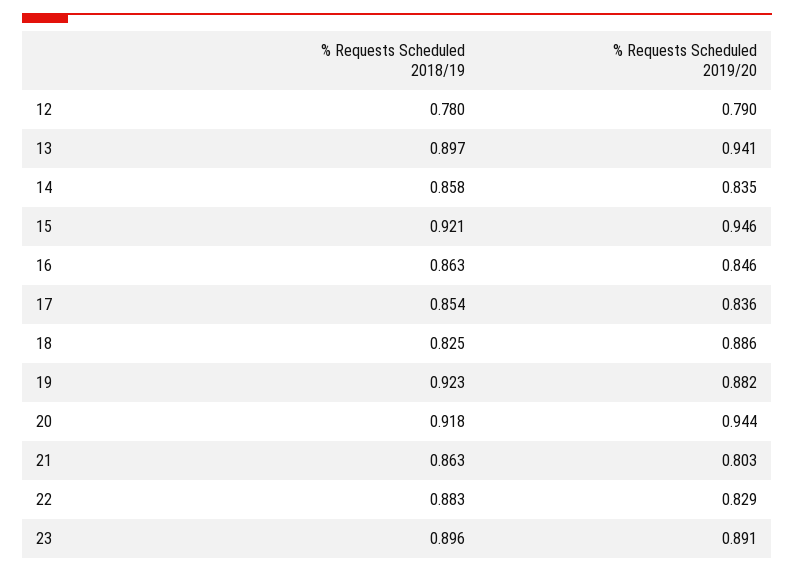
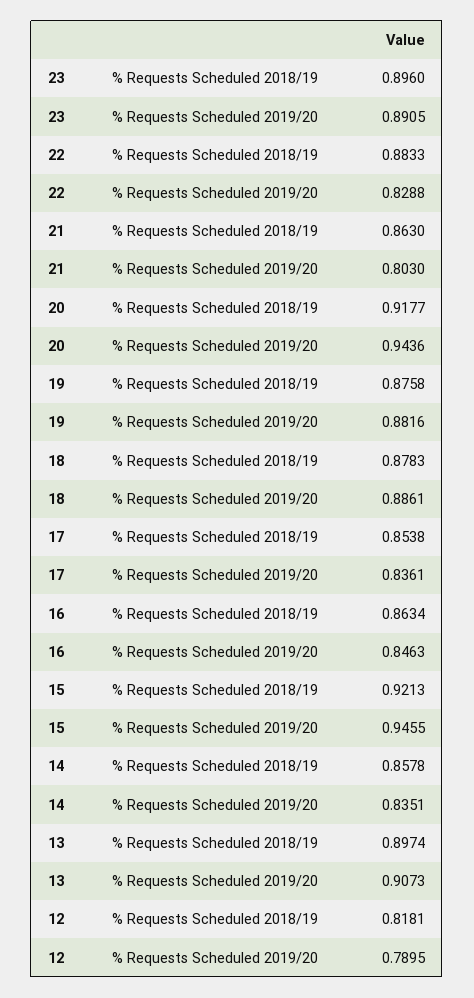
  {
    "% Requests Scheduled 2018/19": {
-     "12": 0.78,
+     "12": 0.8181,
      "13": 0.8974,
      "14": 0.8578,
      "15": 0.9213,
      "16": 0.8634,
      "17": 0.8538,
-     "18": 0.825,
+     "18": 0.8783,
-     "19": 0.923,
+     "19": 0.8758,
      "20": 0.9177,
      "21": 0.863,
      "22": 0.8833,
      "23": 0.896
    },
    "% Requests Scheduled 2019/20": {
      "12": 0.7895,
-     "13": 0.941,
+     "13": 0.9073,
      "14": 0.8351,
      "15": 0.9455,
      "16": 0.8463,
      "17": 0.8361,
      "18": 0.8861,
      "19": 0.8816,
      "20": 0.9436,
      "21": 0.803,
      "22": 0.8288,
      "23": 0.8905
    }
  }

